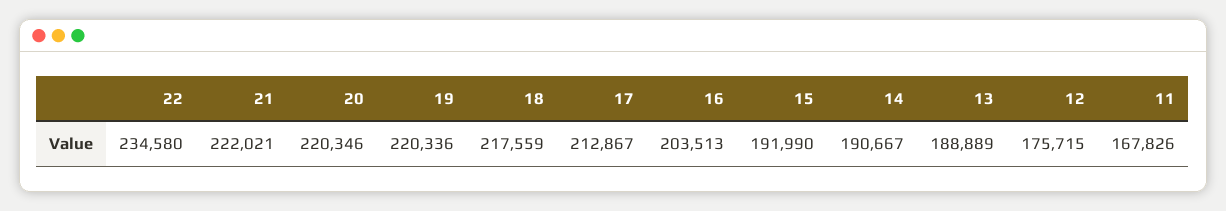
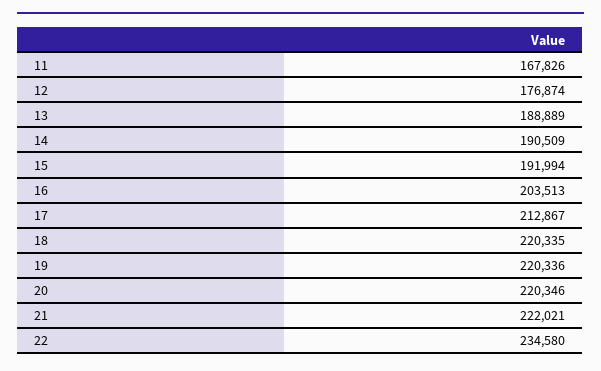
  {
    "22": 234580,
    "21": 222021,
    "20": 220346,
    "19": 220336,
-   "18": 217559,
+   "18": 220335,
    "17": 212867,
    "16": 203513,
-   "15": 191990,
+   "15": 191994,
-   "14": 190667,
+   "14": 190509,
    "13": 188889,
-   "12": 175715,
+   "12": 176874,
    "11": 167826
  }

